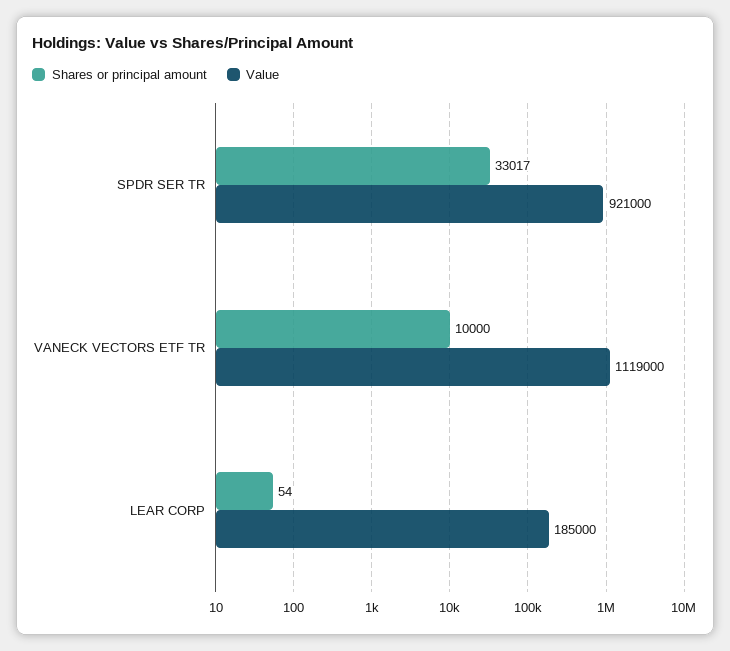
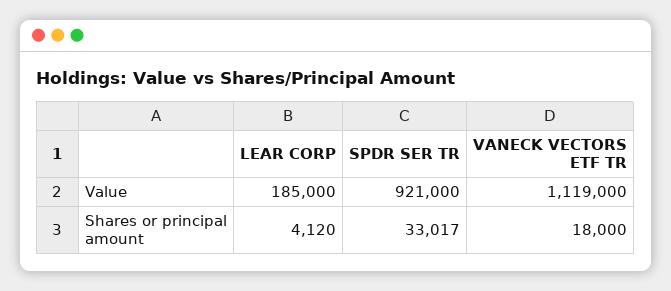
  {
    "Shares or principal amount": {
      "SPDR SER TR": 33017,
-     "VANECK VECTORS ETF TR": 10000,
+     "VANECK VECTORS ETF TR": 18000,
-     "LEAR CORP": 54
+     "LEAR CORP": 4120
    },
    "Value": {
      "SPDR SER TR": 921000,
      "VANECK VECTORS ETF TR": 1119000,
      "LEAR CORP": 185000
    }
  }

